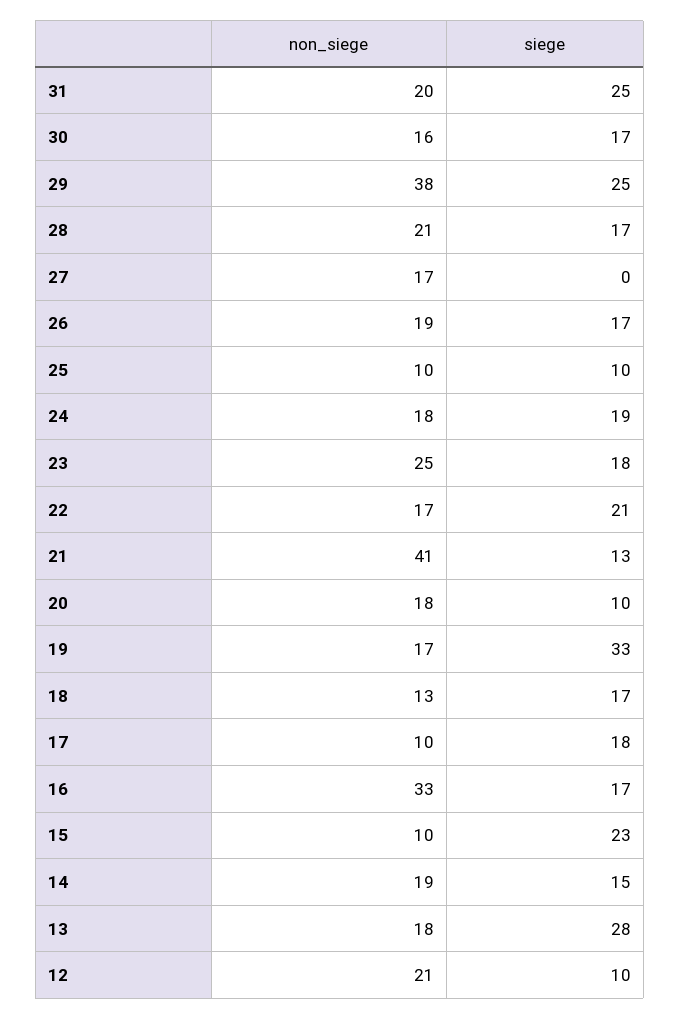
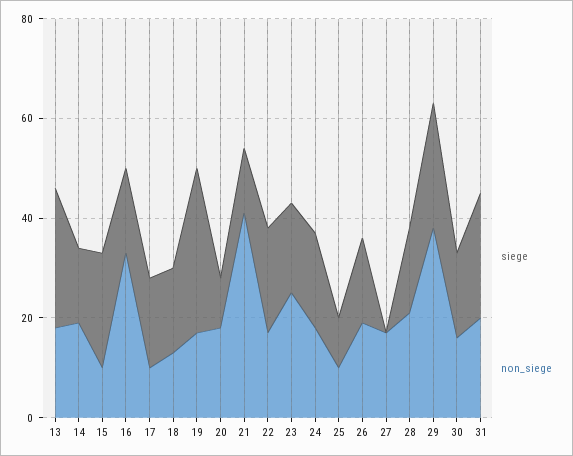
  {
    "non_siege": {
      "31": 20,
      "30": 16,
      "29": 38,
      "28": 21,
      "27": 17,
      "26": 19,
      "25": 10,
      "24": 18,
      "23": 25,
      "22": 17,
      "21": 41,
      "20": 18,
      "19": 17,
      "18": 13,
      "17": 10,
      "16": 33,
      "15": 10,
      "14": 19,
-     "13": 18,
+     "13": 18
-     "12": 21
    },
    "siege": {
      "31": 25,
      "30": 17,
      "29": 25,
      "28": 17,
      "27": 0,
      "26": 17,
      "25": 10,
      "24": 19,
      "23": 18,
      "22": 21,
      "21": 13,
      "20": 10,
      "19": 33,
      "18": 17,
      "17": 18,
      "16": 17,
      "15": 23,
      "14": 15,
-     "13": 28,
+     "13": 28
-     "12": 10
    }
  }

